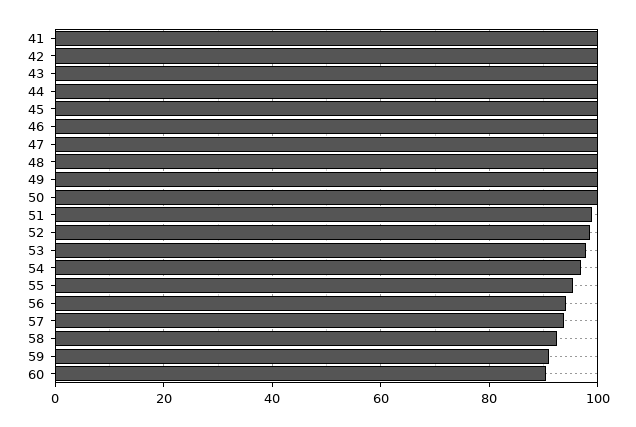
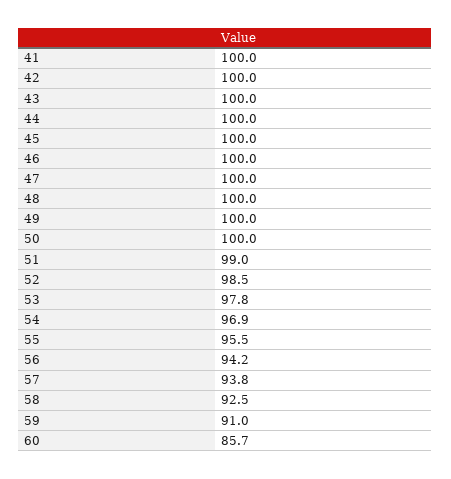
  {
    "41": 100,
    "42": 100,
    "43": 100,
    "44": 100,
    "45": 100,
    "46": 100,
    "47": 100,
    "48": 100,
    "49": 100,
    "50": 100,
    "51": 99,
    "52": 98.5,
    "53": 97.8,
    "54": 96.9,
    "55": 95.5,
    "56": 94.2,
    "57": 93.8,
    "58": 92.5,
    "59": 91,
-   "60": 90
+   "60": 85.7
  }

